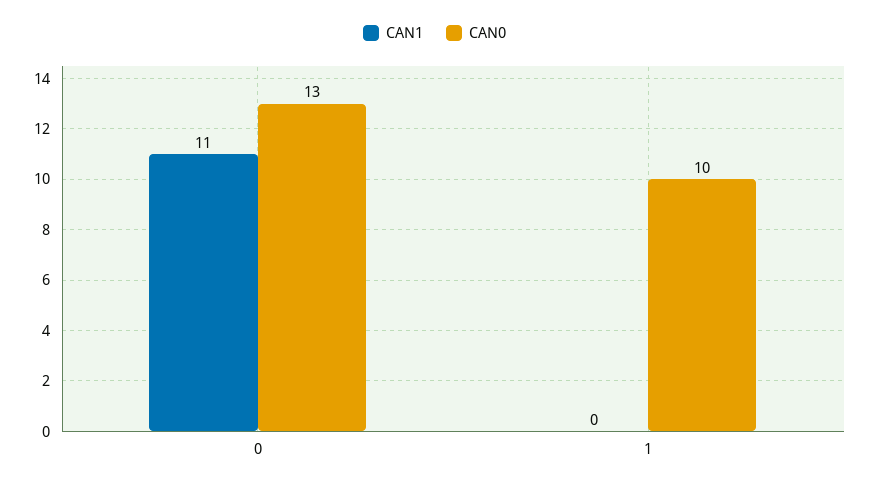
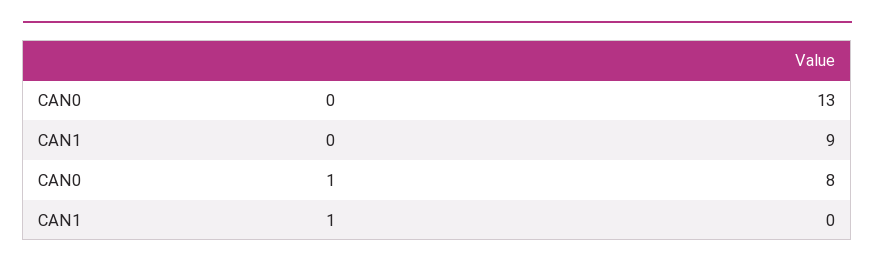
  {
    "CAN1": {
-     "0": 11,
+     "0": 9,
      "1": 0
    },
    "CAN0": {
      "0": 13,
-     "1": 10
+     "1": 8
    }
  }

